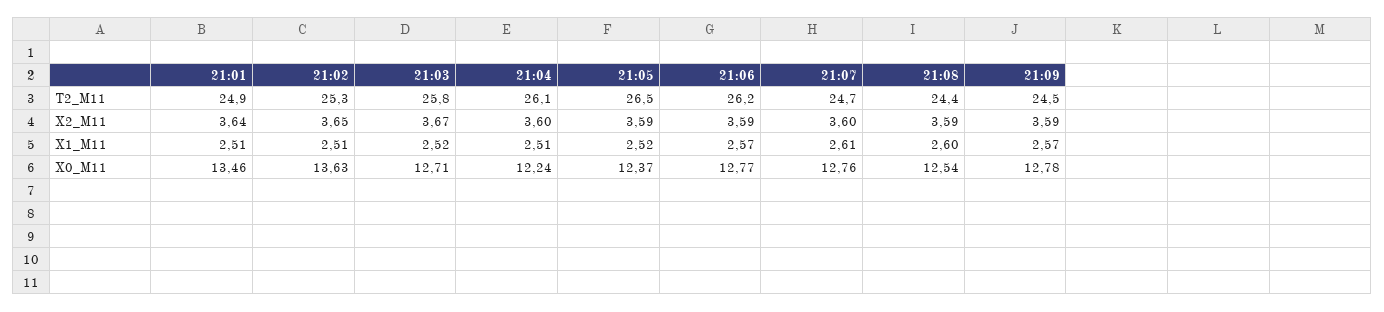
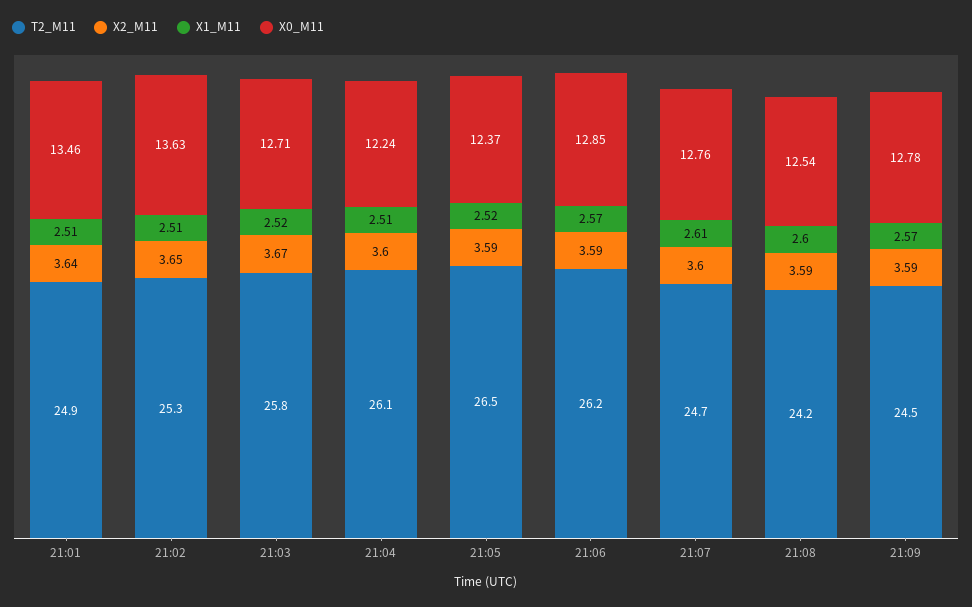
  {
    "T2_M11": {
      "21:01": 24.9,
      "21:02": 25.3,
      "21:03": 25.8,
      "21:04": 26.1,
      "21:05": 26.5,
      "21:06": 26.2,
      "21:07": 24.7,
-     "21:08": 24.4,
+     "21:08": 24.2,
      "21:09": 24.5
    },
    "X2_M11": {
      "21:01": 3.64,
      "21:02": 3.65,
      "21:03": 3.67,
      "21:04": 3.6,
      "21:05": 3.59,
      "21:06": 3.59,
      "21:07": 3.6,
      "21:08": 3.59,
      "21:09": 3.59
    },
    "X1_M11": {
      "21:01": 2.51,
      "21:02": 2.51,
      "21:03": 2.52,
      "21:04": 2.51,
      "21:05": 2.52,
      "21:06": 2.57,
      "21:07": 2.61,
      "21:08": 2.6,
      "21:09": 2.57
    },
    "X0_M11": {
      "21:01": 13.46,
      "21:02": 13.63,
      "21:03": 12.71,
      "21:04": 12.24,
      "21:05": 12.37,
-     "21:06": 12.77,
+     "21:06": 12.85,
      "21:07": 12.76,
      "21:08": 12.54,
      "21:09": 12.78
    }
  }

